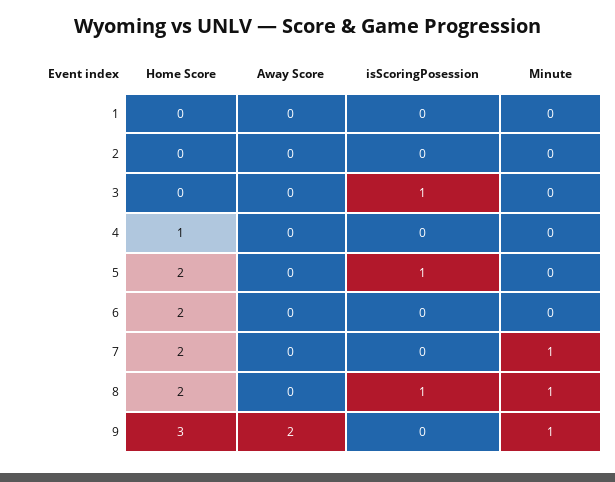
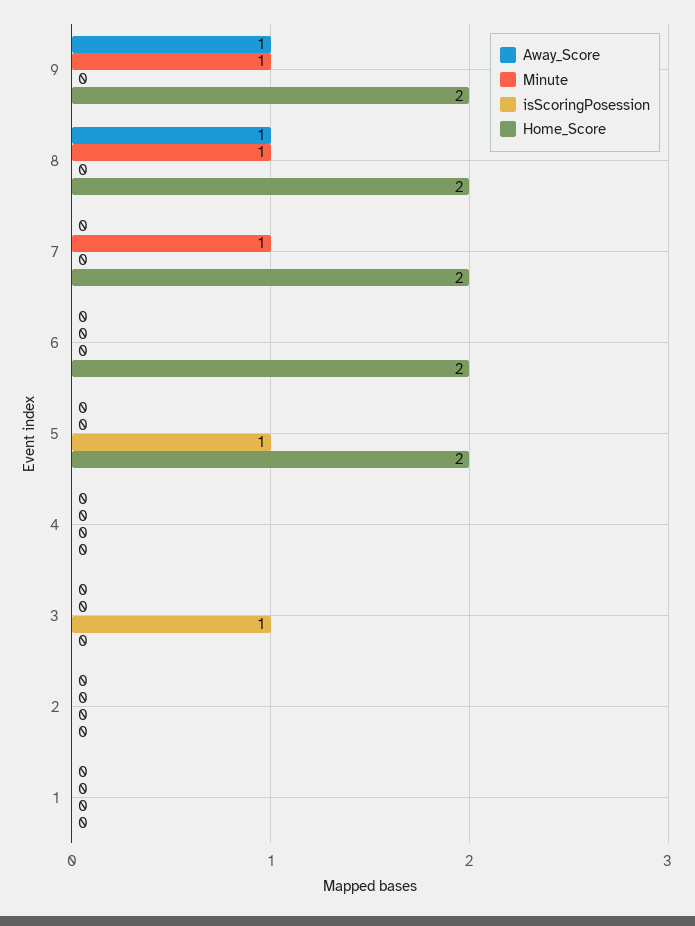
  {
    "Home Score": {
      "1": 0,
      "2": 0,
      "3": 0,
-     "4": 1,
+     "4": 0,
      "5": 2,
      "6": 2,
      "7": 2,
      "8": 2,
-     "9": 3
+     "9": 2
    },
    "Away Score": {
      "1": 0,
      "2": 0,
      "3": 0,
      "4": 0,
      "5": 0,
      "6": 0,
      "7": 0,
-     "8": 0,
+     "8": 1,
-     "9": 2
+     "9": 1
    },
    "isScoringPosession": {
      "1": 0,
      "2": 0,
      "3": 1,
      "4": 0,
      "5": 1,
      "6": 0,
      "7": 0,
-     "8": 1,
+     "8": 0,
      "9": 0
    },
    "Minute": {
      "1": 0,
      "2": 0,
      "3": 0,
      "4": 0,
      "5": 0,
      "6": 0,
      "7": 1,
      "8": 1,
      "9": 1
    }
  }

